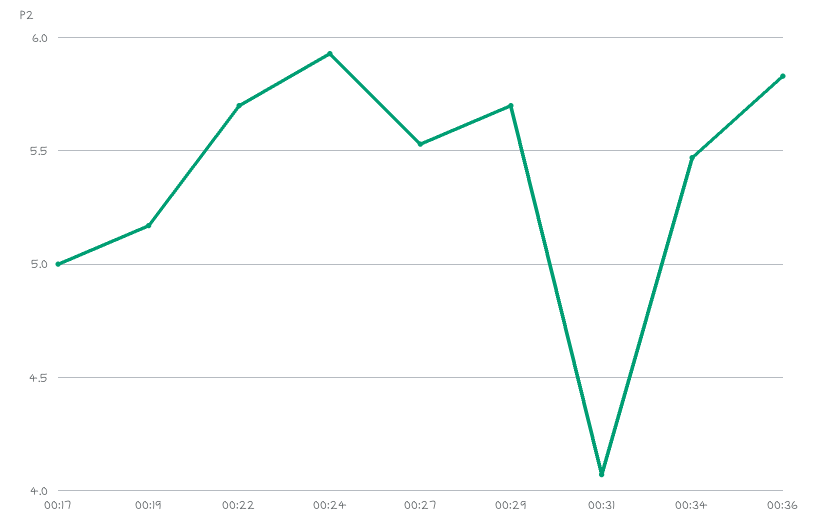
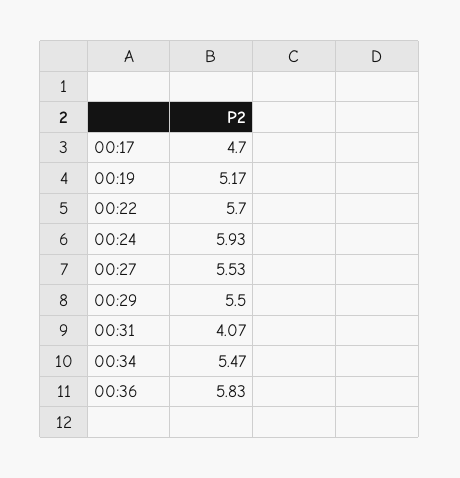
  {
-   "00:17": 5,
+   "00:17": 4.7,
    "00:19": 5.17,
    "00:22": 5.7,
    "00:24": 5.93,
    "00:27": 5.53,
-   "00:29": 5.7,
+   "00:29": 5.5,
    "00:31": 4.07,
    "00:34": 5.47,
    "00:36": 5.83
  }

